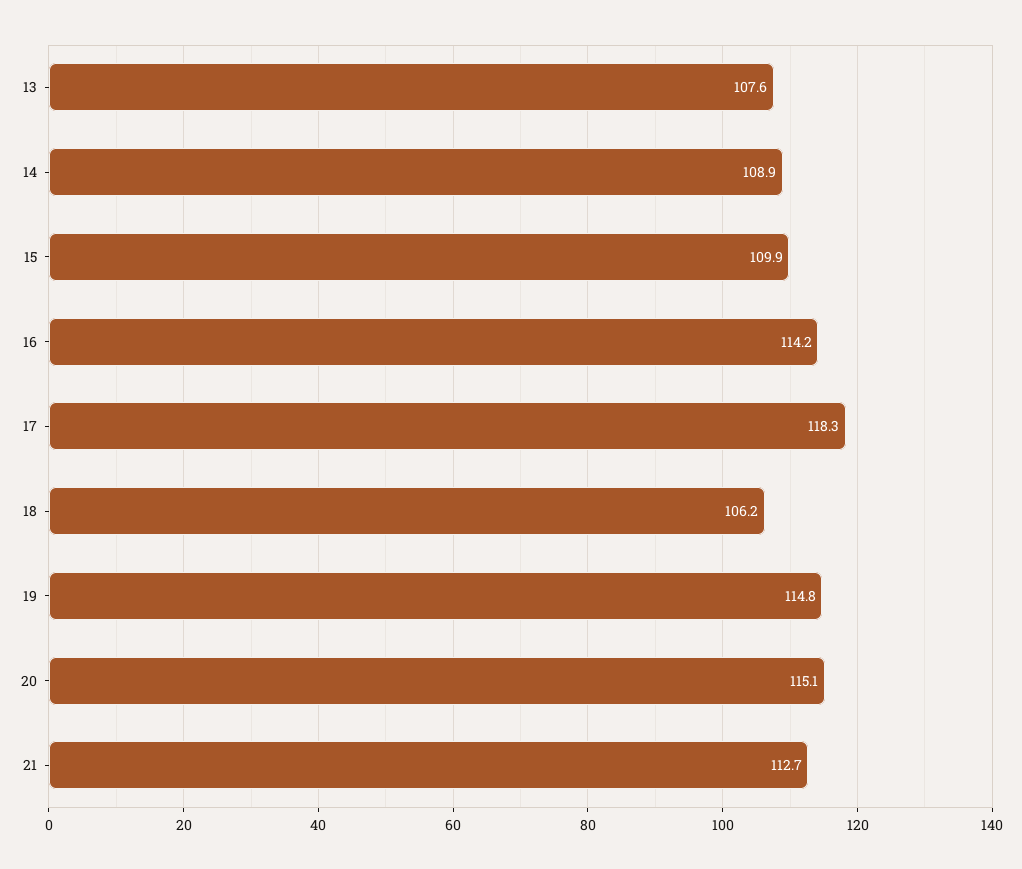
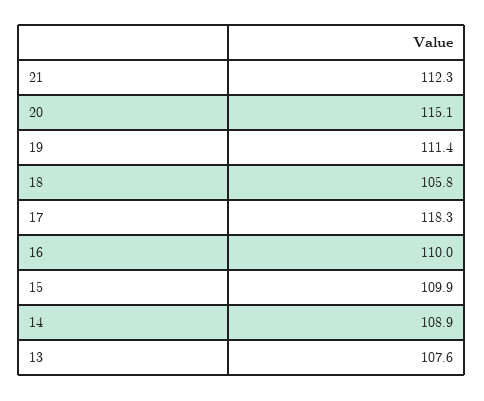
  {
    "13": 107.6,
    "14": 108.9,
    "15": 109.9,
-   "16": 114.2,
+   "16": 110,
    "17": 118.3,
-   "18": 106.2,
+   "18": 105.8,
-   "19": 114.8,
+   "19": 111.4,
    "20": 115.1,
-   "21": 112.7
+   "21": 112.3
  }

